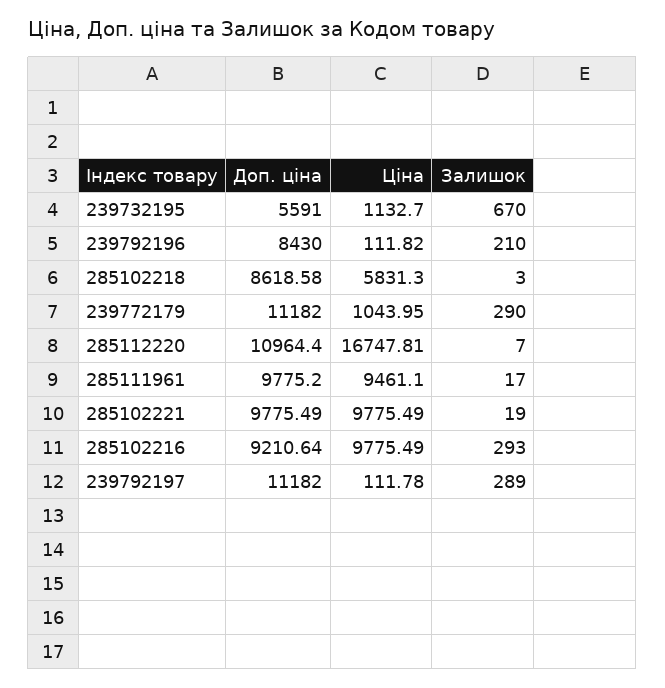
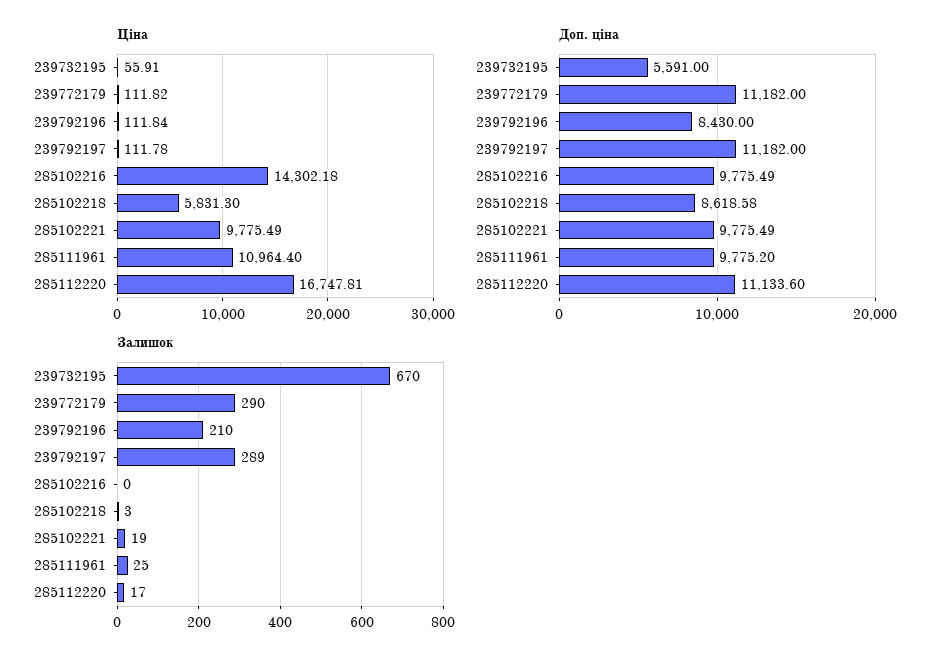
  {
    "Доп. ціна": {
      "239732195": 5591,
      "239792196": 8430,
      "285102218": 8618.58,
      "239772179": 11182,
-     "285112220": 10964.4,
+     "285112220": 11133.6,
      "285111961": 9775.2,
      "285102221": 9775.49,
-     "285102216": 9210.64,
+     "285102216": 9775.49,
      "239792197": 11182
    },
    "Ціна": {
-     "239732195": 1132.7,
+     "239732195": 55.91,
-     "239792196": 111.82,
+     "239792196": 111.84,
      "285102218": 5831.3,
-     "239772179": 1043.95,
+     "239772179": 111.82,
      "285112220": 16747.81,
-     "285111961": 9461.1,
+     "285111961": 10964.4,
      "285102221": 9775.49,
-     "285102216": 9775.49,
+     "285102216": 14302.18,
      "239792197": 111.78
    },
    "Залишок": {
      "239732195": 670,
      "239792196": 210,
      "285102218": 3,
      "239772179": 290,
-     "285112220": 7,
+     "285112220": 17,
-     "285111961": 17,
+     "285111961": 25,
      "285102221": 19,
-     "285102216": 293,
+     "285102216": 0,
      "239792197": 289
    }
  }

